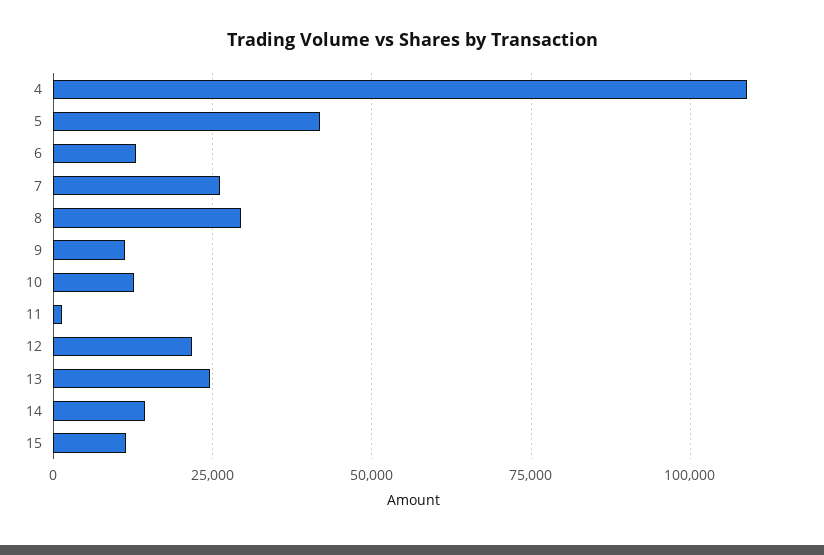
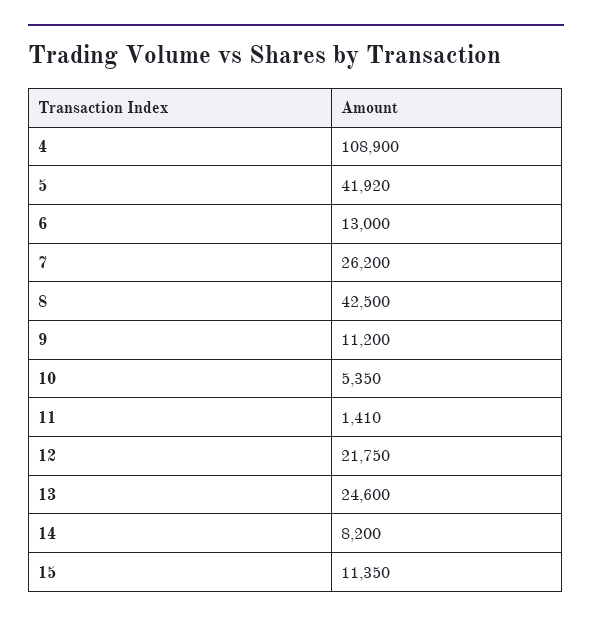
  {
    "4": 108900,
    "5": 41920,
    "6": 13000,
    "7": 26200,
-   "8": 30000,
+   "8": 42500,
    "9": 11200,
-   "10": 12500,
+   "10": 5350,
    "11": 1410,
    "12": 21750,
    "13": 24600,
-   "14": 15000,
+   "14": 8200,
    "15": 11350
  }

